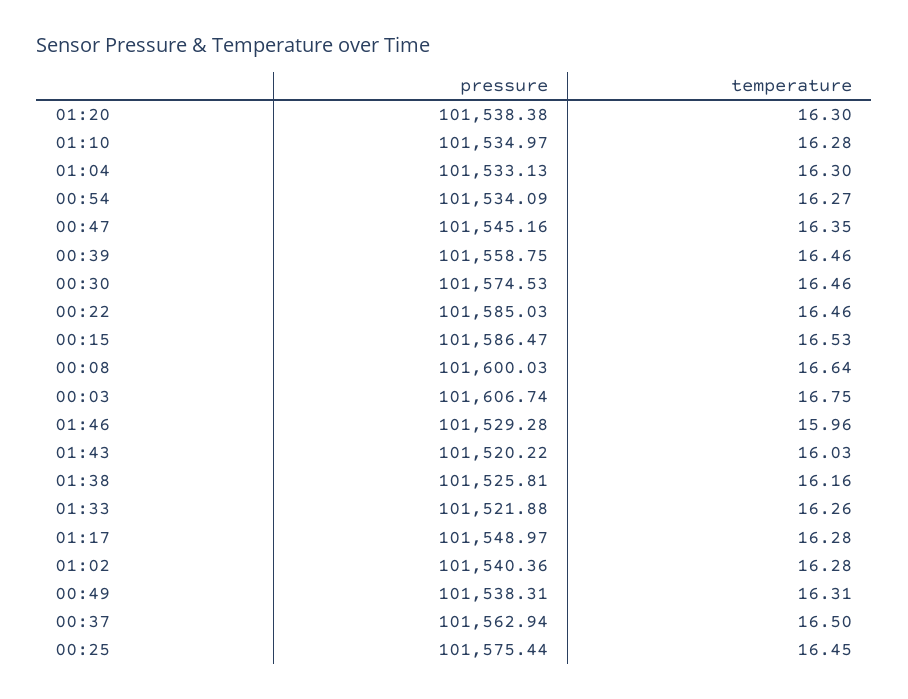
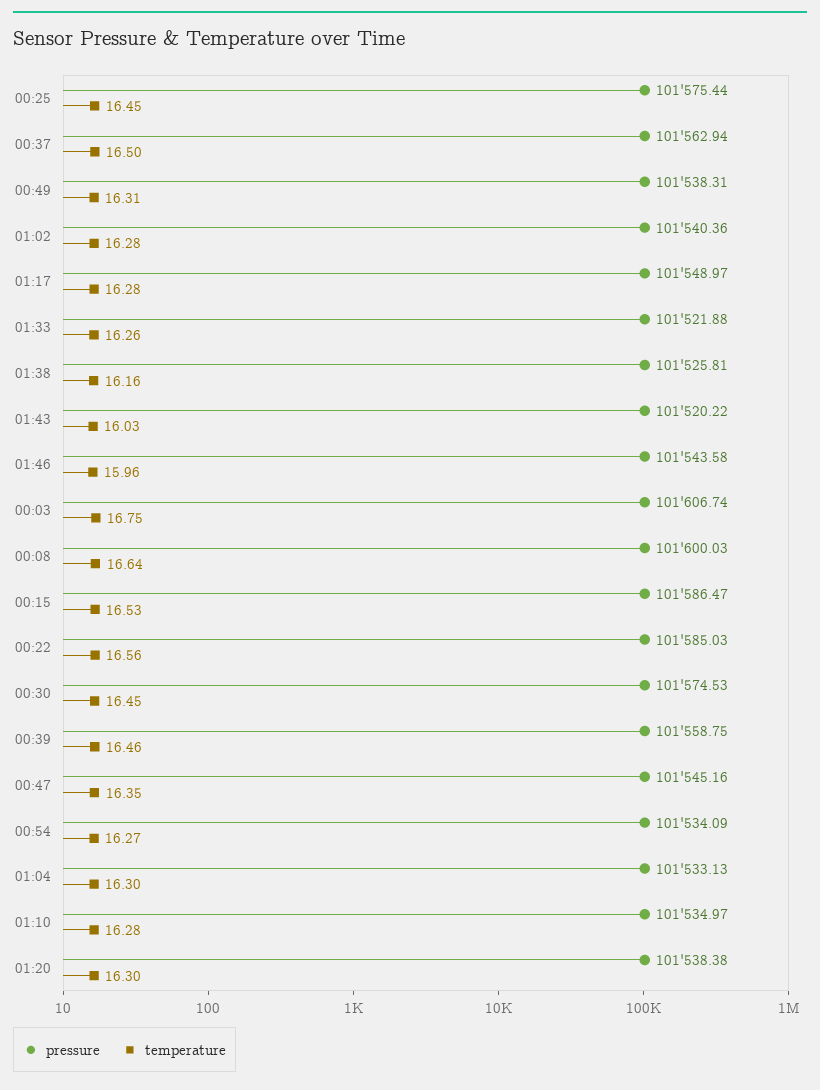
  {
    "pressure": {
      "01:20": 101538.38,
      "01:10": 101534.97,
      "01:04": 101533.13,
      "00:54": 101534.09,
      "00:47": 101545.16,
      "00:39": 101558.75,
      "00:30": 101574.53,
      "00:22": 101585.03,
      "00:15": 101586.47,
      "00:08": 101600.03,
      "00:03": 101606.74,
-     "01:46": 101529.28,
+     "01:46": 101543.58,
      "01:43": 101520.22,
      "01:38": 101525.81,
      "01:33": 101521.88,
      "01:17": 101548.97,
      "01:02": 101540.36,
      "00:49": 101538.31,
      "00:37": 101562.94,
      "00:25": 101575.44
    },
    "temperature": {
      "01:20": 16.3,
      "01:10": 16.28,
      "01:04": 16.3,
      "00:54": 16.27,
      "00:47": 16.35,
      "00:39": 16.46,
-     "00:30": 16.46,
+     "00:30": 16.45,
-     "00:22": 16.46,
+     "00:22": 16.56,
      "00:15": 16.53,
      "00:08": 16.64,
      "00:03": 16.75,
      "01:46": 15.96,
      "01:43": 16.03,
      "01:38": 16.16,
      "01:33": 16.26,
      "01:17": 16.28,
      "01:02": 16.28,
      "00:49": 16.31,
      "00:37": 16.5,
      "00:25": 16.45
    }
  }

